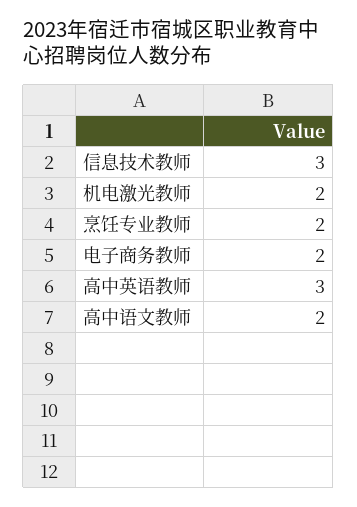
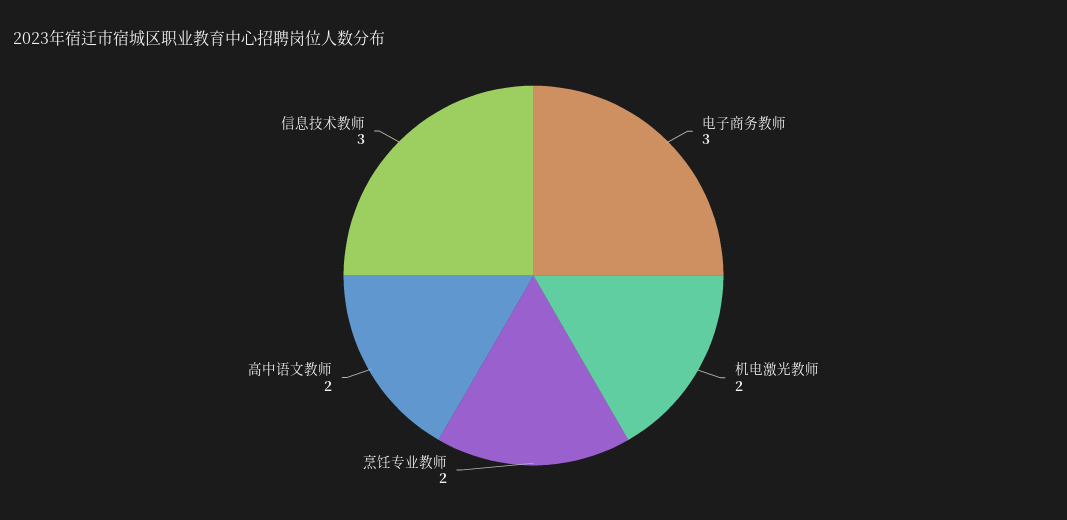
  {
    "信息技术教师": 3,
    "机电激光教师": 2,
    "烹饪专业教师": 2,
-   "电子商务教师": 2,
+   "电子商务教师": 3,
-   "高中英语教师": 3,
    "高中语文教师": 2
  }

